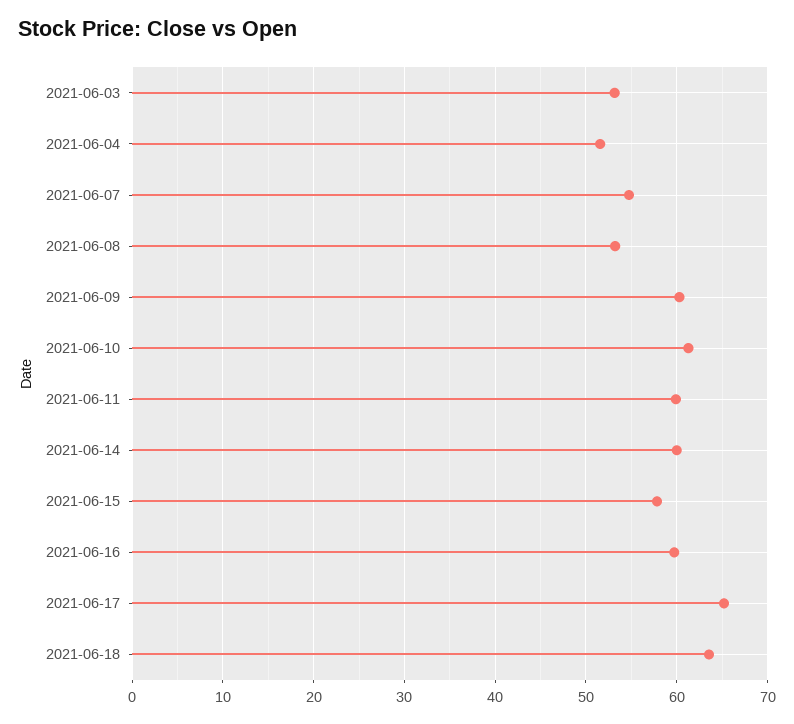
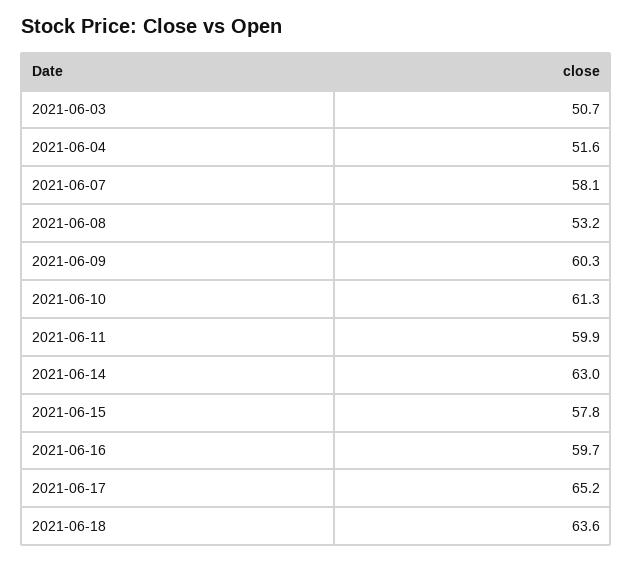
  {
-   "2021-06-03": 53,
+   "2021-06-03": 50.7,
    "2021-06-04": 51.6,
-   "2021-06-07": 55,
+   "2021-06-07": 58.1,
    "2021-06-08": 53.2,
    "2021-06-09": 60.3,
    "2021-06-10": 61.3,
    "2021-06-11": 59.9,
-   "2021-06-14": 60,
+   "2021-06-14": 63,
    "2021-06-15": 57.8,
    "2021-06-16": 59.7,
    "2021-06-17": 65.2,
    "2021-06-18": 63.6
  }

